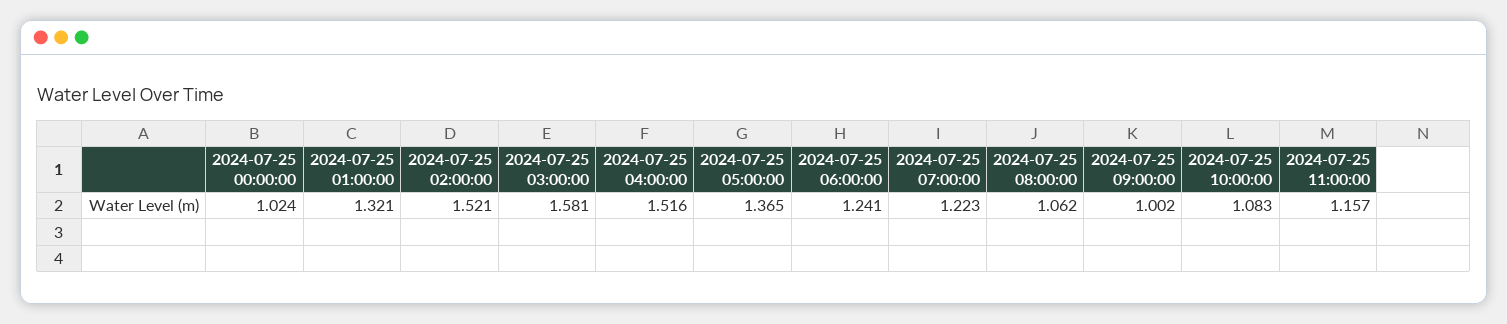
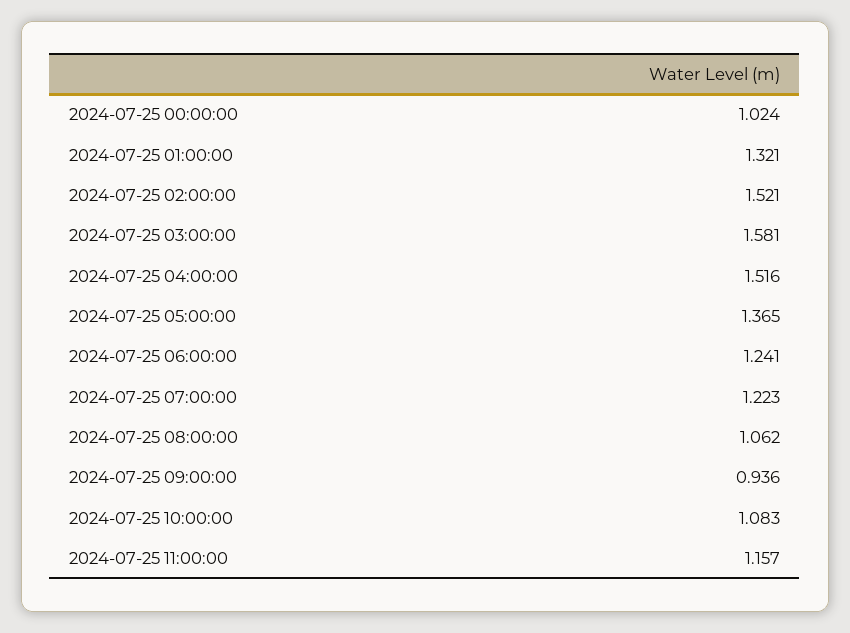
  {
    "2024-07-25 00:00:00": 1.024,
    "2024-07-25 01:00:00": 1.321,
    "2024-07-25 02:00:00": 1.521,
    "2024-07-25 03:00:00": 1.581,
    "2024-07-25 04:00:00": 1.516,
    "2024-07-25 05:00:00": 1.365,
    "2024-07-25 06:00:00": 1.241,
    "2024-07-25 07:00:00": 1.223,
    "2024-07-25 08:00:00": 1.062,
-   "2024-07-25 09:00:00": 1.002,
+   "2024-07-25 09:00:00": 0.936,
    "2024-07-25 10:00:00": 1.083,
    "2024-07-25 11:00:00": 1.157
  }

